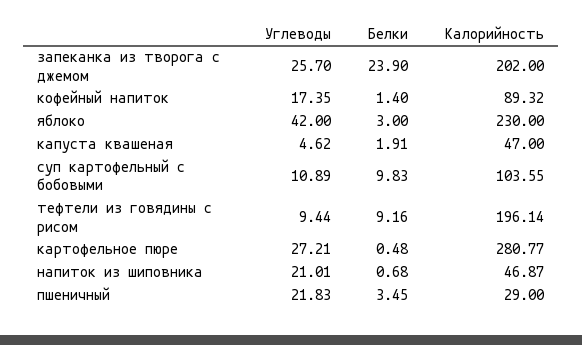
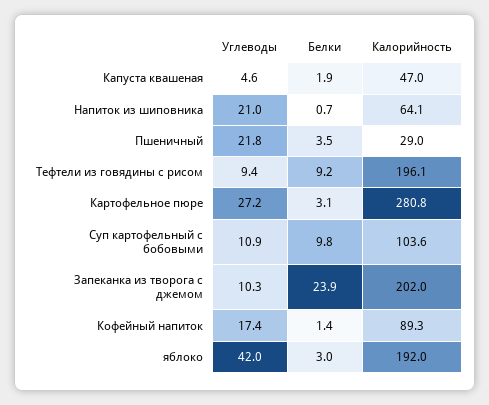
  {
    "Углеводы": {
-     "запеканка из творога с джемом": 25.7,
+     "запеканка из творога с джемом": 10.3,
      "кофейный напиток": 17.35,
      "яблоко": 42,
      "капуста квашеная": 4.62,
      "суп картофельный с бобовыми": 10.89,
      "тефтели из говядины с рисом": 9.44,
      "картофельное пюре": 27.21,
      "напиток из шиповника": 21.01,
      "пшеничный": 21.83
    },
    "Белки": {
      "запеканка из творога с джемом": 23.9,
      "кофейный напиток": 1.4,
      "яблоко": 3,
      "капуста квашеная": 1.91,
      "суп картофельный с бобовыми": 9.83,
      "тефтели из говядины с рисом": 9.16,
-     "картофельное пюре": 0.48,
+     "картофельное пюре": 3.1,
      "напиток из шиповника": 0.68,
      "пшеничный": 3.45
    },
    "Калорийность": {
      "запеканка из творога с джемом": 202,
      "кофейный напиток": 89.32,
-     "яблоко": 230,
+     "яблоко": 192,
      "капуста квашеная": 47,
      "суп картофельный с бобовыми": 103.55,
      "тефтели из говядины с рисом": 196.14,
      "картофельное пюре": 280.77,
-     "напиток из шиповника": 46.87,
+     "напиток из шиповника": 64.1,
      "пшеничный": 29
    }
  }

